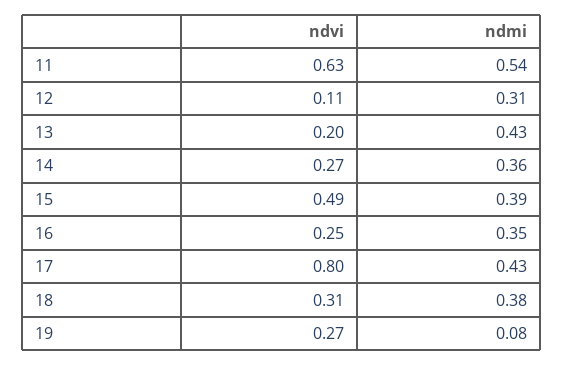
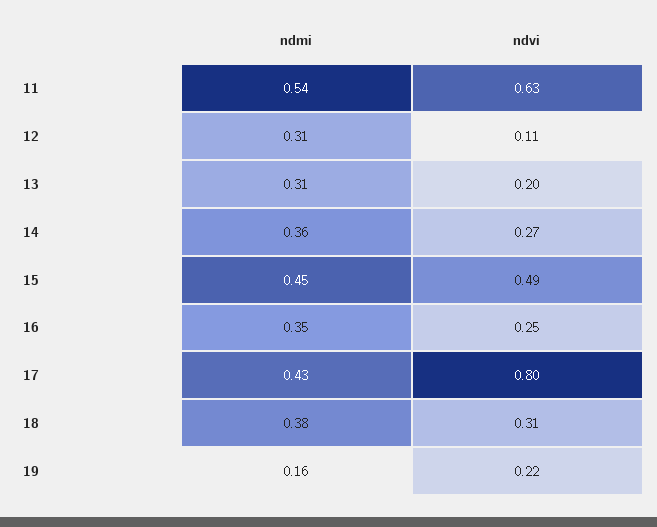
  {
    "ndvi": {
      "11": 0.63,
      "12": 0.11,
      "13": 0.2,
      "14": 0.27,
      "15": 0.49,
      "16": 0.25,
      "17": 0.8,
      "18": 0.31,
-     "19": 0.27
+     "19": 0.22
    },
    "ndmi": {
      "11": 0.54,
      "12": 0.31,
-     "13": 0.43,
+     "13": 0.31,
      "14": 0.36,
-     "15": 0.39,
+     "15": 0.45,
      "16": 0.35,
      "17": 0.43,
      "18": 0.38,
-     "19": 0.08
+     "19": 0.16
    }
  }

